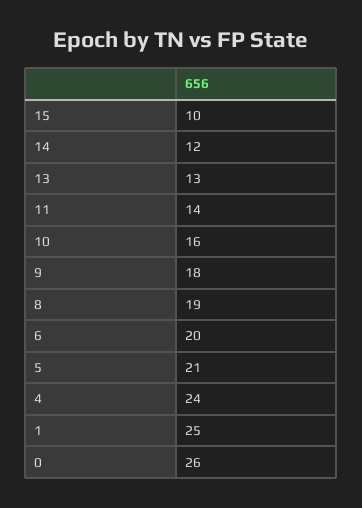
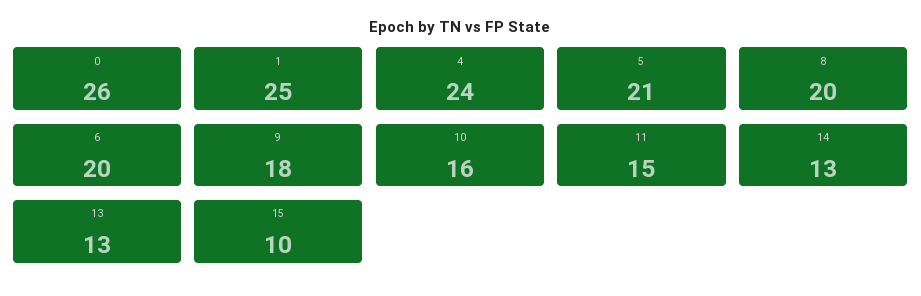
  {
    "15": 10,
-   "14": 12,
+   "14": 13,
    "13": 13,
-   "11": 14,
+   "11": 15,
    "10": 16,
    "9": 18,
-   "8": 19,
+   "8": 20,
    "6": 20,
    "5": 21,
    "4": 24,
    "1": 25,
    "0": 26
  }

